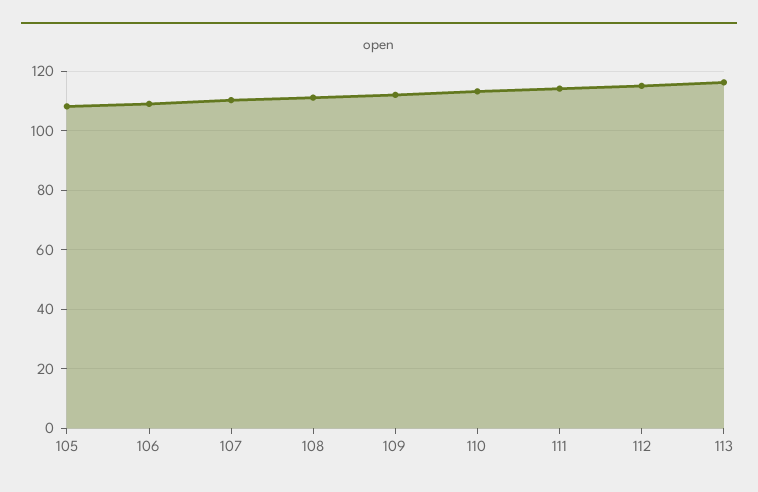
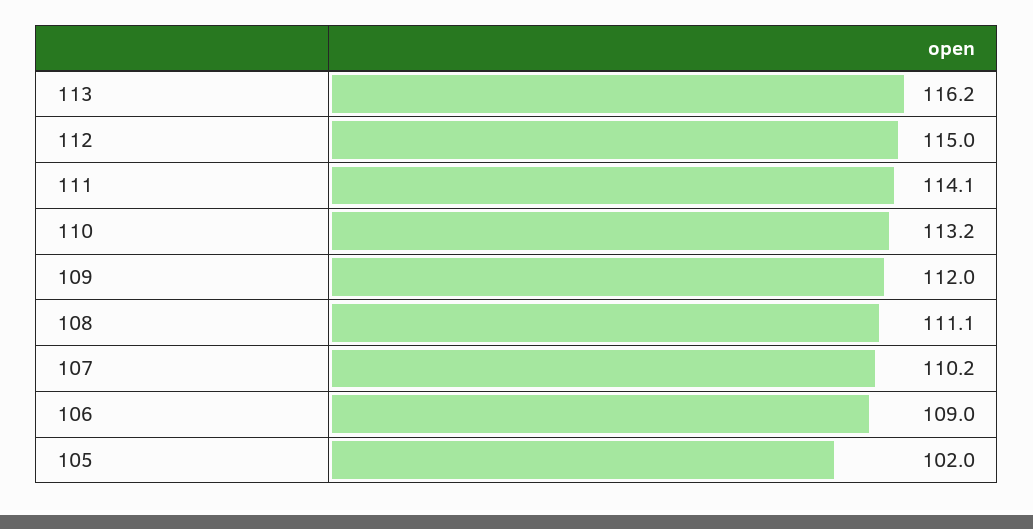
  {
-   "105": 107.5,
+   "105": 102,
    "106": 109,
    "107": 110.2,
    "108": 111.1,
    "109": 112,
    "110": 113.2,
    "111": 114.1,
    "112": 115,
    "113": 116.2
  }

